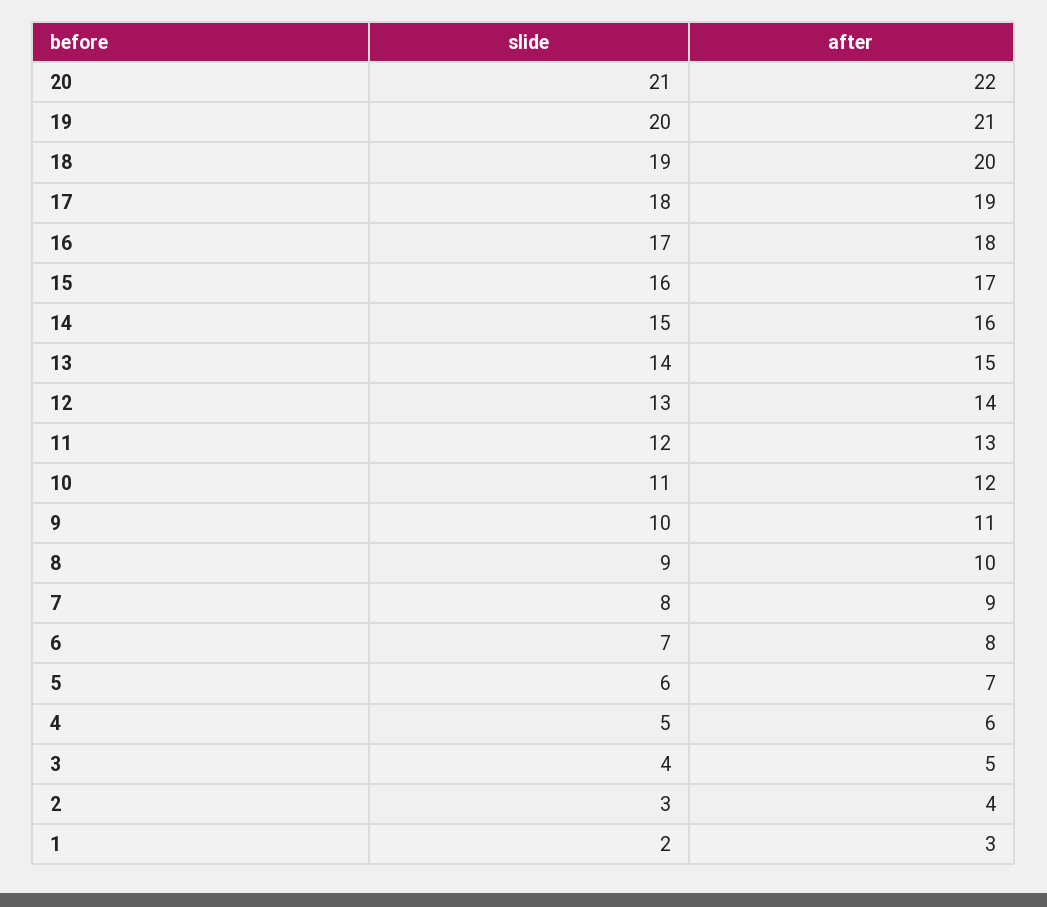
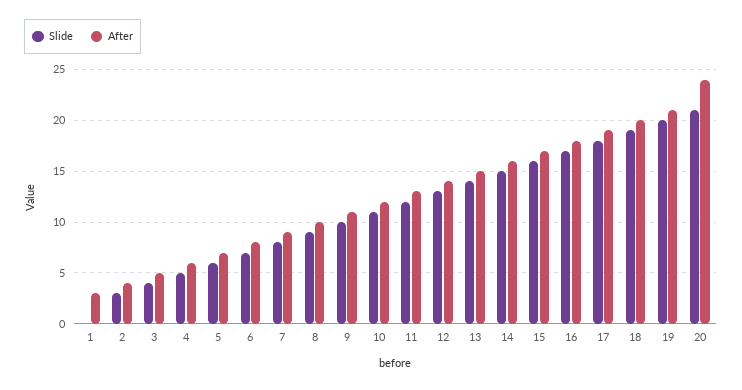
  {
    "slide": {
      "20": 21,
      "19": 20,
      "18": 19,
      "17": 18,
      "16": 17,
      "15": 16,
      "14": 15,
      "13": 14,
      "12": 13,
      "11": 12,
      "10": 11,
      "9": 10,
      "8": 9,
      "7": 8,
      "6": 7,
      "5": 6,
      "4": 5,
      "3": 4,
      "2": 3,
-     "1": 2
+     "1": 0
    },
    "after": {
-     "20": 22,
+     "20": 24,
      "19": 21,
      "18": 20,
      "17": 19,
      "16": 18,
      "15": 17,
      "14": 16,
      "13": 15,
      "12": 14,
      "11": 13,
      "10": 12,
      "9": 11,
      "8": 10,
      "7": 9,
      "6": 8,
      "5": 7,
      "4": 6,
      "3": 5,
      "2": 4,
      "1": 3
    }
  }

